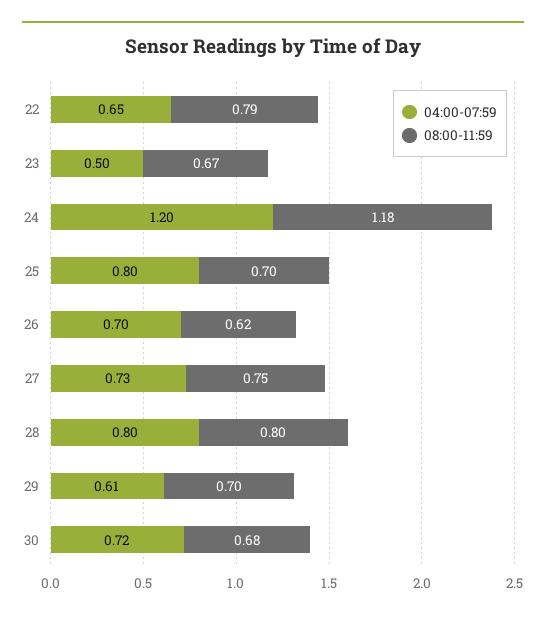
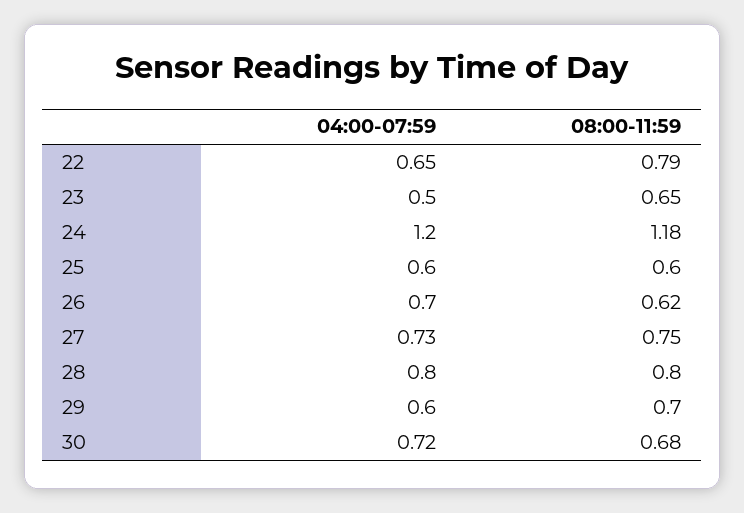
  {
    "04:00-07:59": {
      "22": 0.65,
      "23": 0.5,
      "24": 1.2,
-     "25": 0.8,
+     "25": 0.6,
      "26": 0.7,
      "27": 0.73,
      "28": 0.8,
-     "29": 0.61,
+     "29": 0.6,
      "30": 0.72
    },
    "08:00-11:59": {
      "22": 0.79,
-     "23": 0.67,
+     "23": 0.65,
      "24": 1.18,
-     "25": 0.7,
+     "25": 0.6,
      "26": 0.62,
      "27": 0.75,
      "28": 0.8,
      "29": 0.7,
      "30": 0.68
    }
  }

